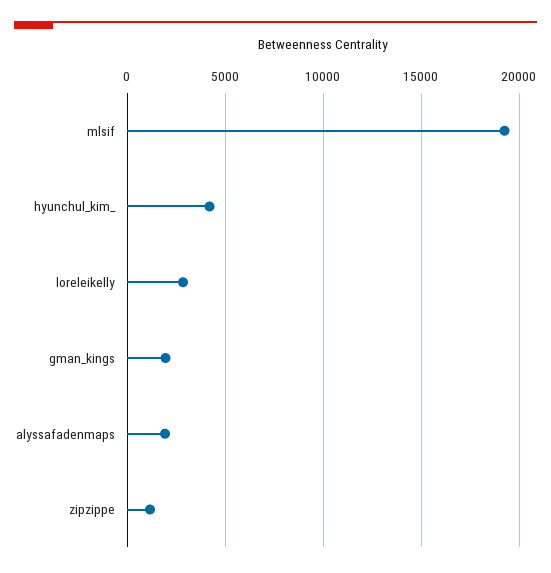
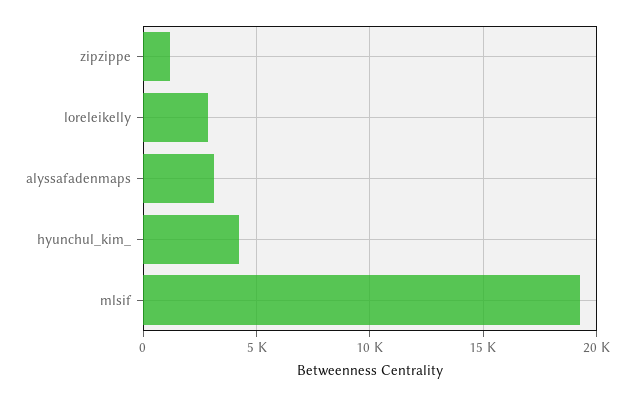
  {
    "mlsif": 19500,
    "hyunchul_kim_": 4000,
    "loreleikelly": 3000,
-   "gman_kings": 2000,
-   "alyssafadenmaps": 2000,
+   "alyssafadenmaps": 3000,
    "zipzippe": 1000
  }

